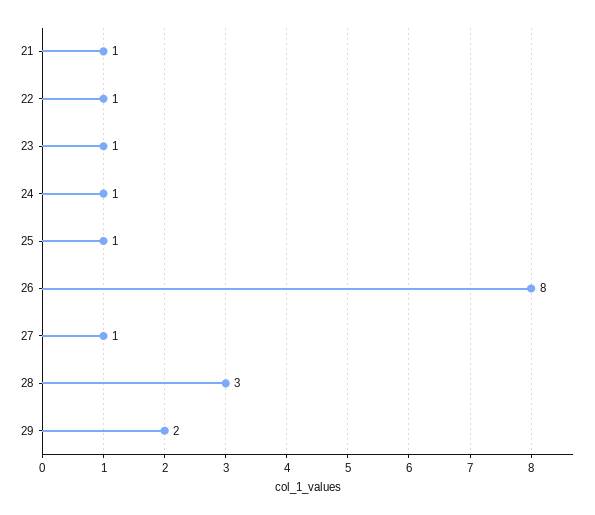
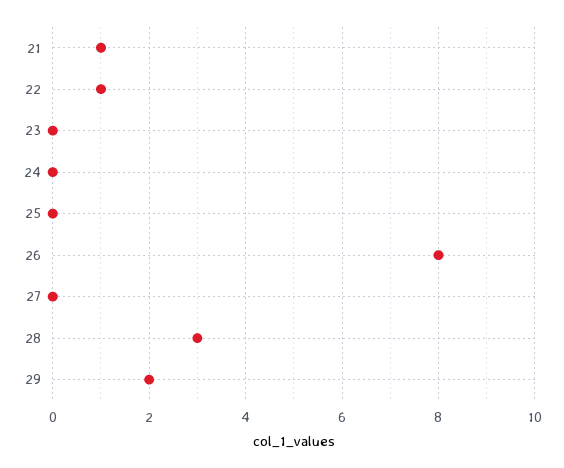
  {
    "21": 1,
    "22": 1,
-   "23": 1,
+   "23": 0,
-   "24": 1,
+   "24": 0,
-   "25": 1,
+   "25": 0,
    "26": 8,
-   "27": 1,
+   "27": 0,
    "28": 3,
    "29": 2
  }

